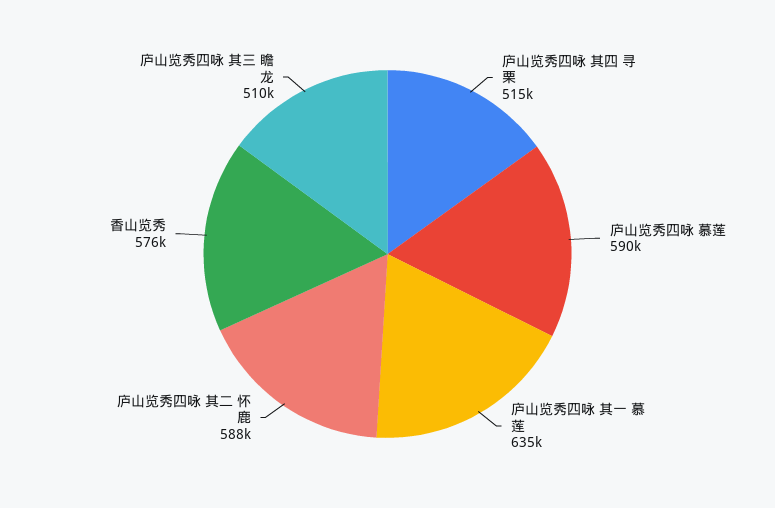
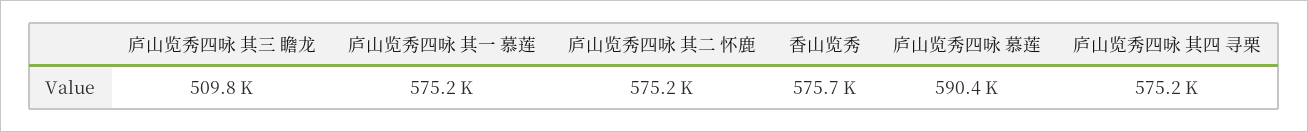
  {
-   "庐山览秀四咏 其四 寻栗": 515000,
+   "庐山览秀四咏 其四 寻栗": 575200,
    "庐山览秀四咏 慕莲": 590400,
-   "庐山览秀四咏 其一 慕莲": 635000,
+   "庐山览秀四咏 其一 慕莲": 575200,
-   "庐山览秀四咏 其二 怀鹿": 588000,
+   "庐山览秀四咏 其二 怀鹿": 575200,
    "香山览秀": 575700,
    "庐山览秀四咏 其三 瞻龙": 509800
  }

